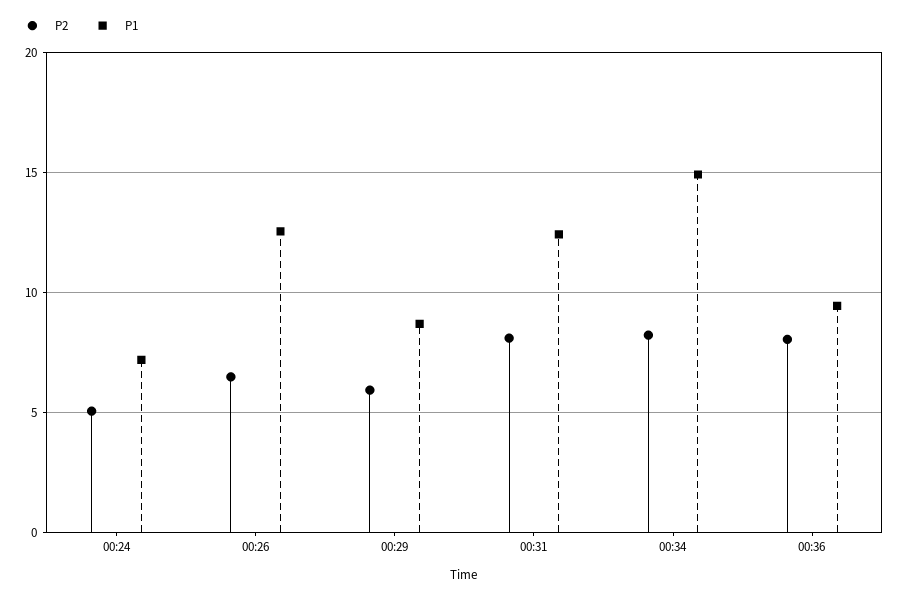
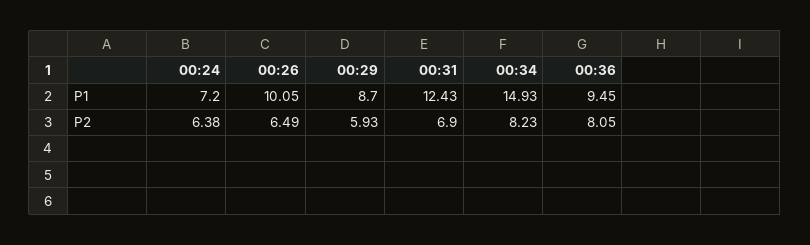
  {
    "P2": {
-     "00:24": 5,
+     "00:24": 6.38,
      "00:26": 6.49,
      "00:29": 5.93,
-     "00:31": 8,
+     "00:31": 6.9,
      "00:34": 8.23,
      "00:36": 8.05
    },
    "P1": {
      "00:24": 7.2,
-     "00:26": 12.5,
+     "00:26": 10.05,
      "00:29": 8.7,
      "00:31": 12.43,
      "00:34": 14.93,
      "00:36": 9.45
    }
  }

